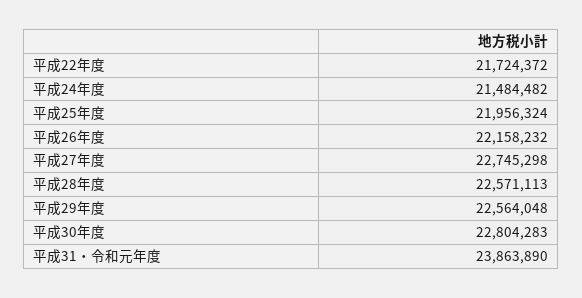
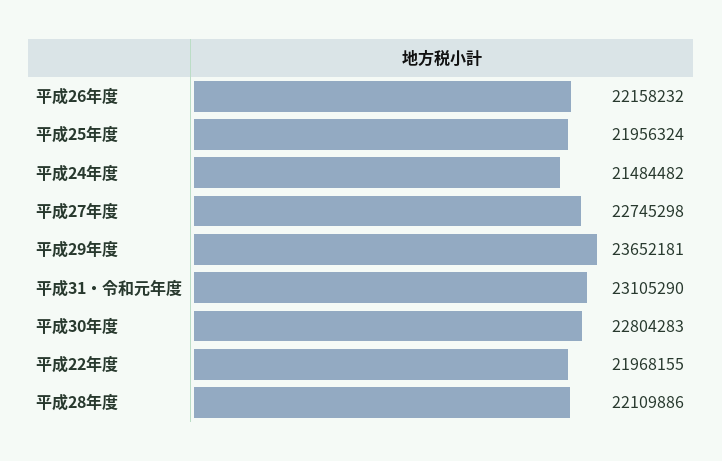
  {
-   "平成22年度": 21724372,
+   "平成22年度": 21968155,
    "平成24年度": 21484482,
    "平成25年度": 21956324,
    "平成26年度": 22158232,
    "平成27年度": 22745298,
-   "平成28年度": 22571113,
+   "平成28年度": 22109886,
-   "平成29年度": 22564048,
+   "平成29年度": 23652181,
    "平成30年度": 22804283,
-   "平成31・令和元年度": 23863890
+   "平成31・令和元年度": 23105290
  }

